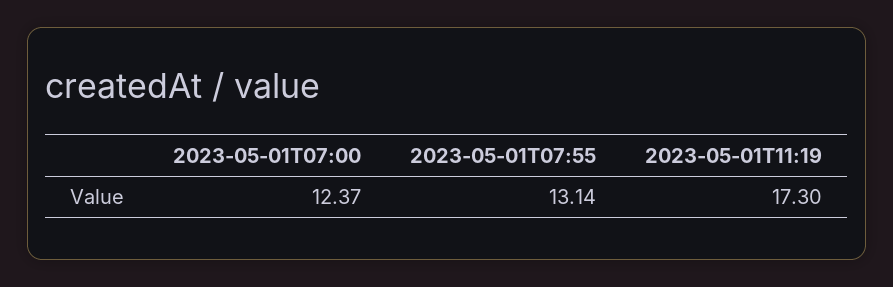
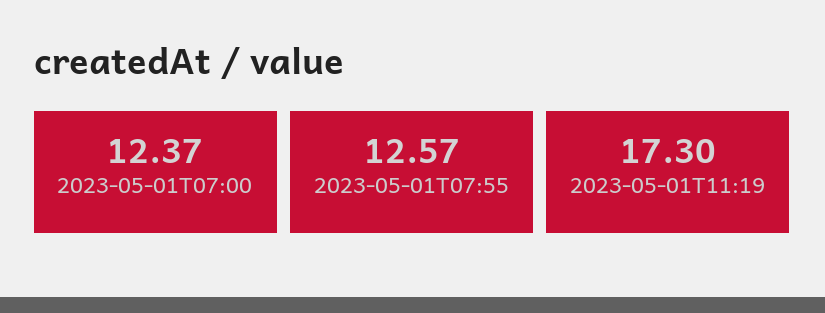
  {
    "2023-05-01T07:00": 12.37,
-   "2023-05-01T07:55": 13.14,
+   "2023-05-01T07:55": 12.57,
    "2023-05-01T11:19": 17.3
  }

